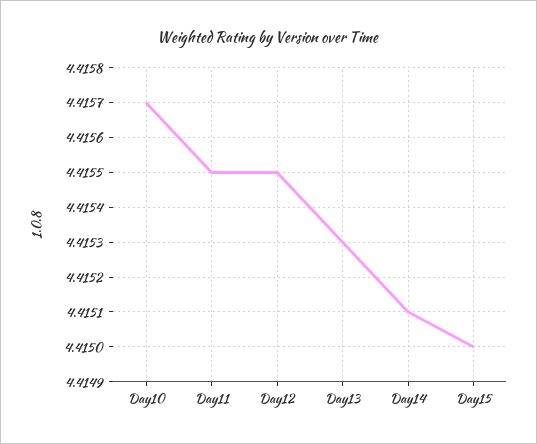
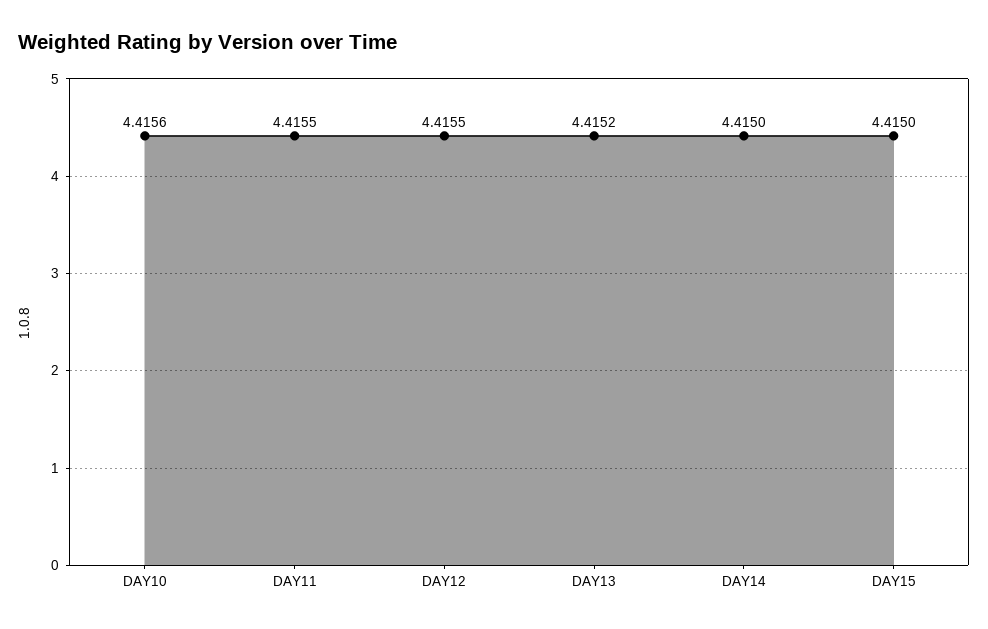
  {
-   "Day10": 4.4157,
+   "Day10": 4.4156,
    "Day11": 4.4155,
    "Day12": 4.4155,
-   "Day13": 4.4153,
+   "Day13": 4.4152,
-   "Day14": 4.4151,
+   "Day14": 4.415,
    "Day15": 4.415
  }

